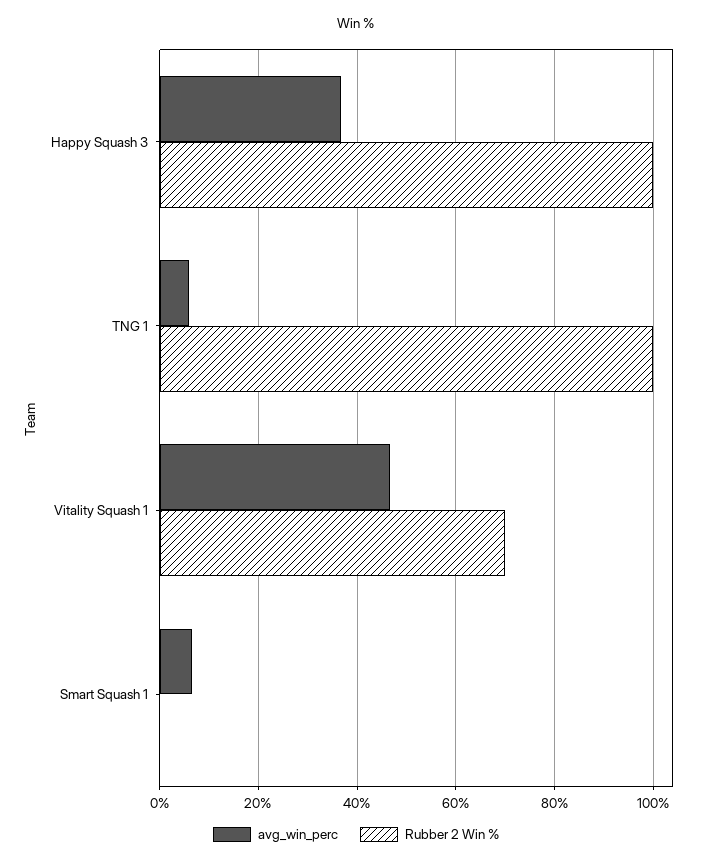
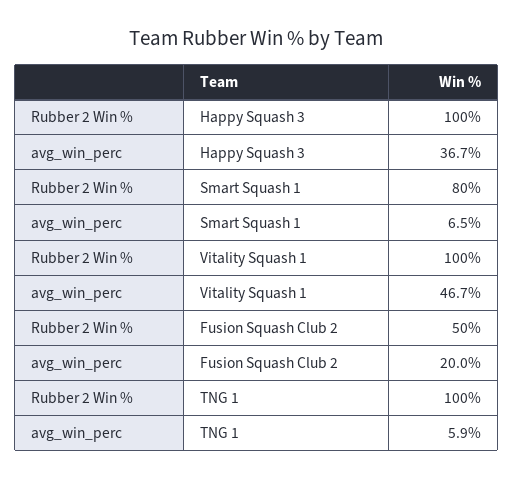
  {
    "avg_win_perc": {
      "Happy Squash 3": 36.7,
      "TNG 1": 5.9,
      "Vitality Squash 1": 46.7,
-     "Smart Squash 1": 6.5
+     "Smart Squash 1": 6.5,
+     "Fusion Squash Club 2": 20
    },
    "Rubber 2 Win %": {
      "Happy Squash 3": 100,
      "TNG 1": 100,
-     "Vitality Squash 1": 70,
+     "Vitality Squash 1": 100,
-     "Smart Squash 1": 0
+     "Smart Squash 1": 80,
+     "Fusion Squash Club 2": 50
    }
  }

